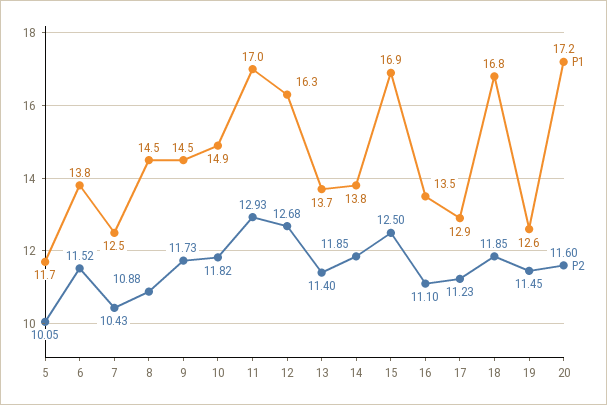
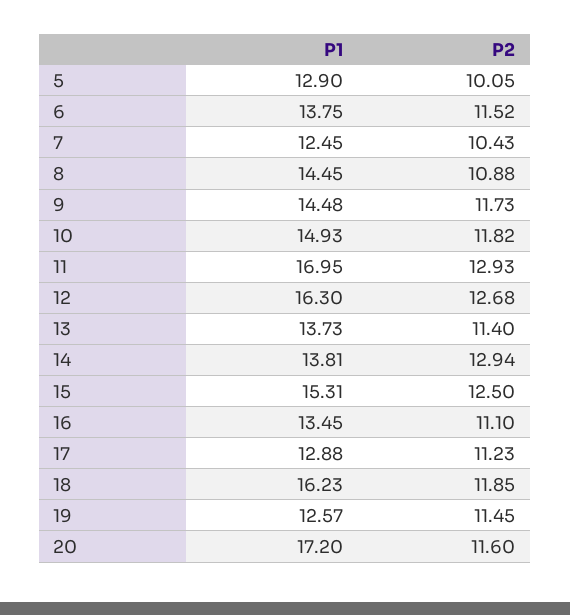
  {
    "P1": {
-     "5": 11.7,
+     "5": 12.9,
      "6": 13.75,
      "7": 12.45,
      "8": 14.45,
      "9": 14.48,
      "10": 14.93,
      "11": 16.95,
      "12": 16.3,
      "13": 13.73,
      "14": 13.81,
-     "15": 16.9,
+     "15": 15.31,
      "16": 13.45,
      "17": 12.88,
-     "18": 16.8,
+     "18": 16.23,
      "19": 12.57,
      "20": 17.2
    },
    "P2": {
      "5": 10.05,
      "6": 11.52,
      "7": 10.43,
      "8": 10.88,
      "9": 11.73,
      "10": 11.82,
      "11": 12.93,
      "12": 12.68,
      "13": 11.4,
-     "14": 11.85,
+     "14": 12.94,
      "15": 12.5,
      "16": 11.1,
      "17": 11.23,
      "18": 11.85,
      "19": 11.45,
      "20": 11.6
    }
  }

